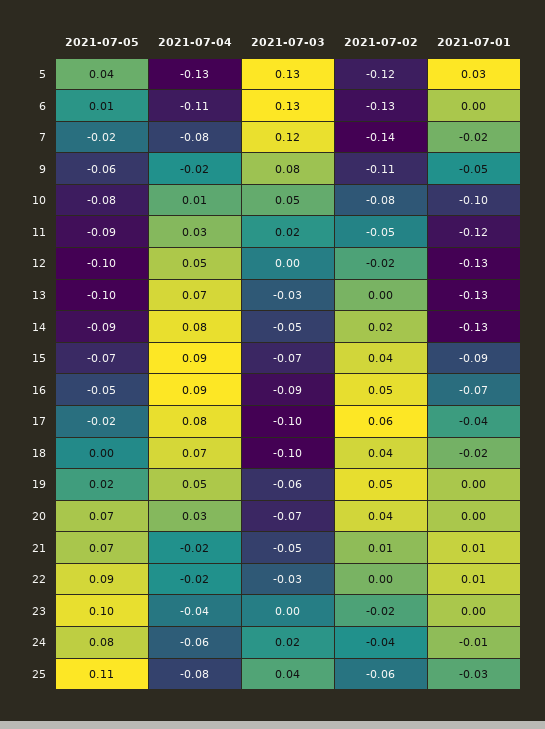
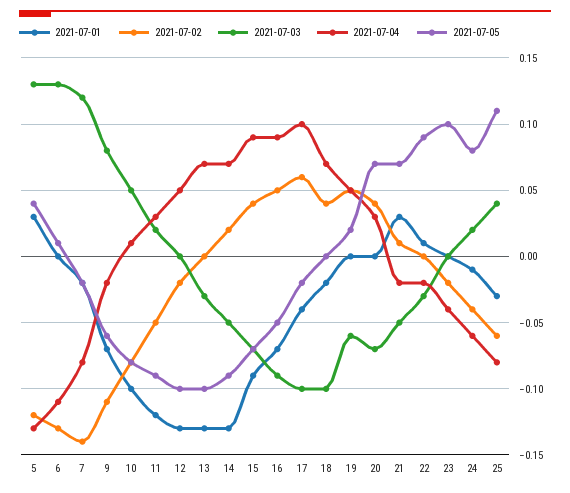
  {
    "2021-07-05": {
      "5": 0.04,
      "6": 0.01,
      "7": -0.02,
      "9": -0.06,
      "10": -0.08,
      "11": -0.09,
      "12": -0.1,
      "13": -0.1,
      "14": -0.09,
      "15": -0.07,
      "16": -0.05,
      "17": -0.02,
      "18": 0,
      "19": 0.02,
      "20": 0.07,
      "21": 0.07,
      "22": 0.09,
      "23": 0.1,
      "24": 0.08,
      "25": 0.11
    },
    "2021-07-04": {
      "5": -0.13,
      "6": -0.11,
      "7": -0.08,
      "9": -0.02,
      "10": 0.01,
      "11": 0.03,
      "12": 0.05,
      "13": 0.07,
-     "14": 0.08,
+     "14": 0.07,
      "15": 0.09,
      "16": 0.09,
-     "17": 0.08,
+     "17": 0.1,
      "18": 0.07,
      "19": 0.05,
      "20": 0.03,
      "21": -0.02,
      "22": -0.02,
      "23": -0.04,
      "24": -0.06,
      "25": -0.08
    },
    "2021-07-03": {
      "5": 0.13,
      "6": 0.13,
      "7": 0.12,
      "9": 0.08,
      "10": 0.05,
      "11": 0.02,
      "12": 0,
      "13": -0.03,
      "14": -0.05,
      "15": -0.07,
      "16": -0.09,
      "17": -0.1,
      "18": -0.1,
      "19": -0.06,
      "20": -0.07,
      "21": -0.05,
      "22": -0.03,
      "23": 0,
      "24": 0.02,
      "25": 0.04
    },
    "2021-07-02": {
      "5": -0.12,
      "6": -0.13,
      "7": -0.14,
      "9": -0.11,
      "10": -0.08,
      "11": -0.05,
      "12": -0.02,
      "13": 0,
      "14": 0.02,
      "15": 0.04,
      "16": 0.05,
      "17": 0.06,
      "18": 0.04,
      "19": 0.05,
      "20": 0.04,
      "21": 0.01,
      "22": 0,
      "23": -0.02,
      "24": -0.04,
      "25": -0.06
    },
    "2021-07-01": {
      "5": 0.03,
      "6": 0,
      "7": -0.02,
-     "9": -0.05,
+     "9": -0.07,
      "10": -0.1,
      "11": -0.12,
      "12": -0.13,
      "13": -0.13,
      "14": -0.13,
      "15": -0.09,
      "16": -0.07,
      "17": -0.04,
      "18": -0.02,
      "19": 0,
      "20": 0,
-     "21": 0.01,
+     "21": 0.03,
      "22": 0.01,
      "23": 0,
      "24": -0.01,
      "25": -0.03
    }
  }

